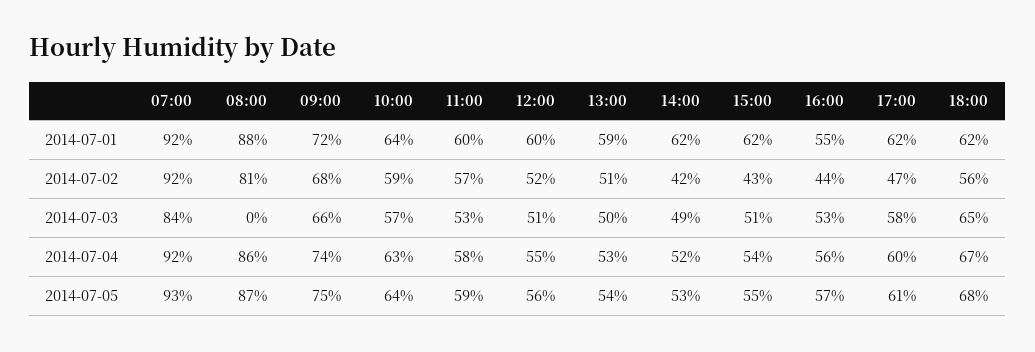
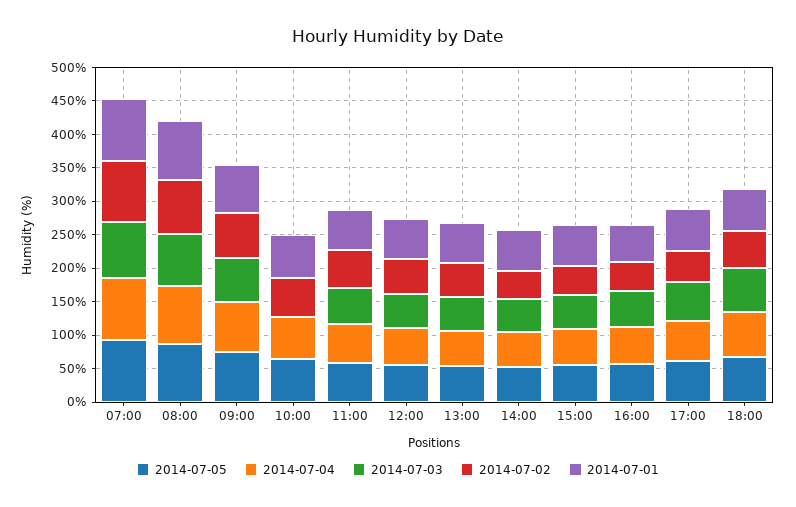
  {
    "2014-07-01": {
      "07:00": 92,
      "08:00": 88,
      "09:00": 72,
      "10:00": 64,
      "11:00": 60,
      "12:00": 60,
      "13:00": 59,
      "14:00": 62,
      "15:00": 62,
      "16:00": 55,
      "17:00": 62,
      "18:00": 62
    },
    "2014-07-02": {
      "07:00": 92,
      "08:00": 81,
      "09:00": 68,
      "10:00": 59,
      "11:00": 57,
      "12:00": 52,
      "13:00": 51,
      "14:00": 42,
      "15:00": 43,
      "16:00": 44,
      "17:00": 47,
      "18:00": 56
    },
    "2014-07-03": {
      "07:00": 84,
-     "08:00": 0,
+     "08:00": 75,
      "09:00": 66,
-     "10:00": 57,
+     "10:00": 0,
      "11:00": 53,
      "12:00": 51,
      "13:00": 50,
      "14:00": 49,
      "15:00": 51,
      "16:00": 53,
      "17:00": 58,
      "18:00": 65
    },
    "2014-07-04": {
      "07:00": 92,
      "08:00": 86,
      "09:00": 74,
      "10:00": 63,
      "11:00": 58,
      "12:00": 55,
      "13:00": 53,
      "14:00": 52,
      "15:00": 54,
      "16:00": 56,
      "17:00": 60,
      "18:00": 67
    },
    "2014-07-05": {
      "07:00": 93,
      "08:00": 87,
      "09:00": 75,
      "10:00": 64,
      "11:00": 59,
      "12:00": 56,
      "13:00": 54,
      "14:00": 53,
      "15:00": 55,
      "16:00": 57,
      "17:00": 61,
      "18:00": 68
    }
  }

